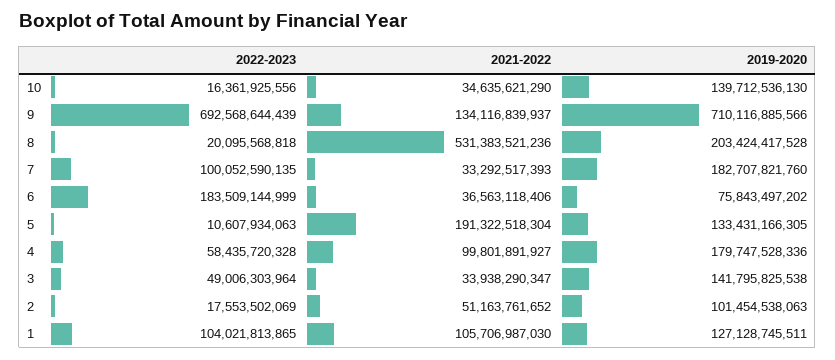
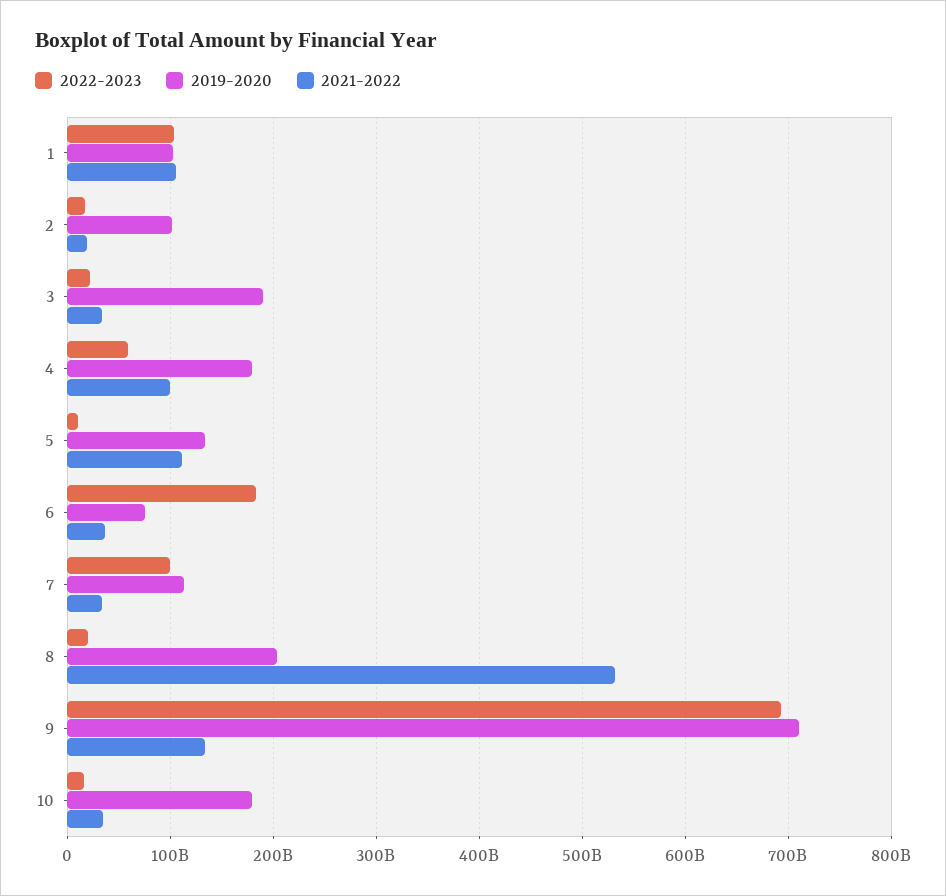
  {
    "2022-2023": {
      "10": 16361925556,
      "9": 692568644439,
      "8": 20095568818,
      "7": 100052590135,
      "6": 183509144999,
      "5": 10607934063,
      "4": 58435720328,
-     "3": 49006303964,
+     "3": 20000000000,
      "2": 17553502069,
      "1": 104021813865
    },
    "2021-2022": {
      "10": 34635621290,
      "9": 134116839937,
      "8": 531383521236,
      "7": 33292517393,
      "6": 36563118406,
-     "5": 191322518304,
+     "5": 110000000000,
      "4": 99801891927,
      "3": 33938290347,
-     "2": 51163761652,
+     "2": 20000000000,
      "1": 105706987030
    },
    "2019-2020": {
-     "10": 139712536130,
+     "10": 180000000000,
      "9": 710116885566,
      "8": 203424417528,
-     "7": 182707821760,
+     "7": 110000000000,
      "6": 75843497202,
      "5": 133431166305,
      "4": 179747528336,
-     "3": 141795825538,
+     "3": 190000000000,
      "2": 101454538063,
-     "1": 127128745511
+     "1": 100000000000
    }
  }

